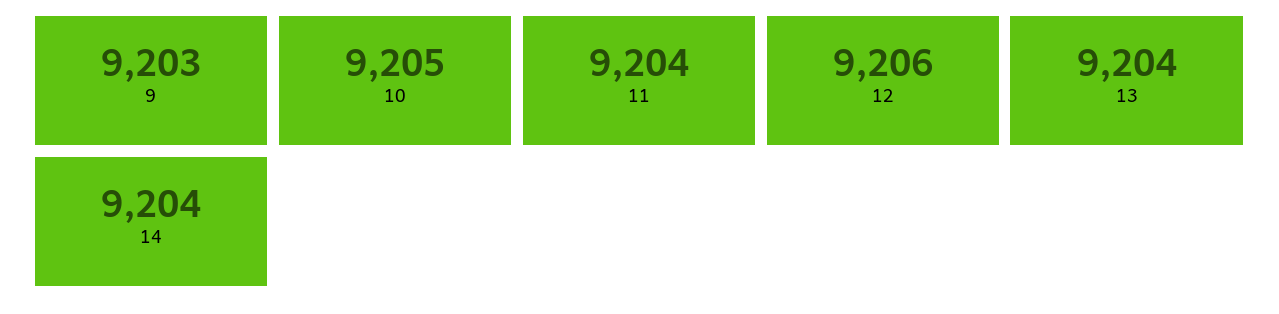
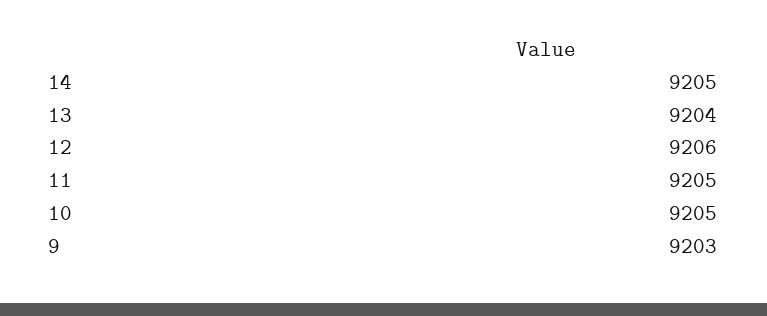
  {
    "9": 9203,
    "10": 9205,
-   "11": 9204,
+   "11": 9205,
    "12": 9206,
    "13": 9204,
-   "14": 9204
+   "14": 9205
  }

